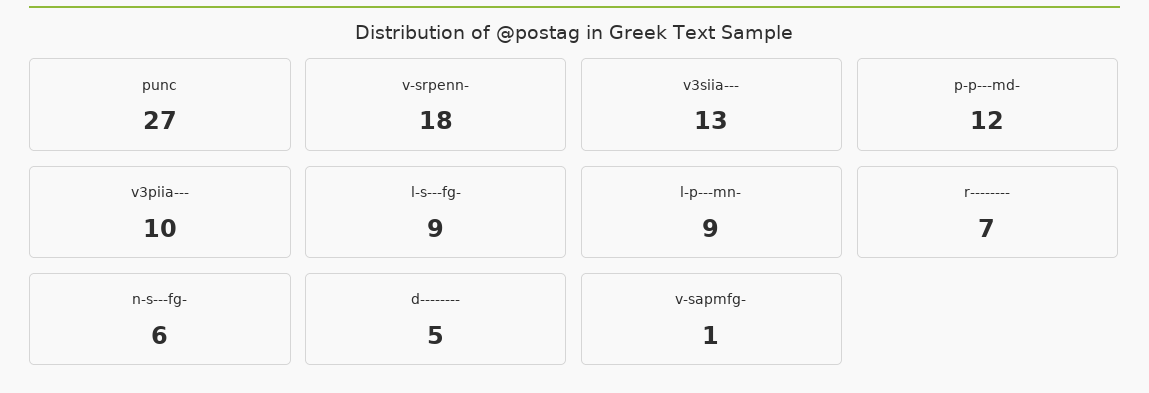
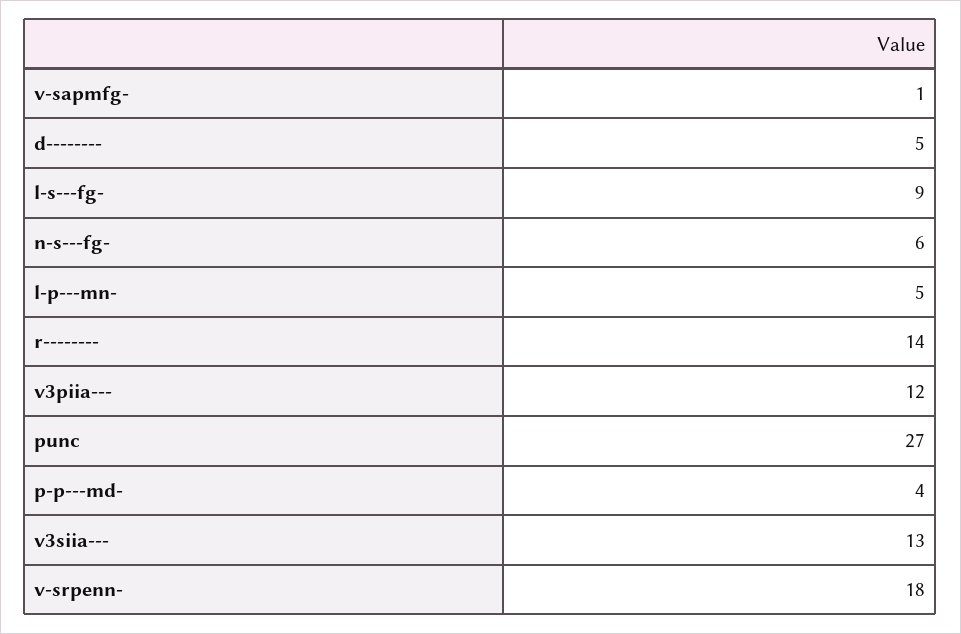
  {
    "punc": 27,
    "v-srpenn-": 18,
    "v3siia---": 13,
-   "p-p---md-": 12,
+   "p-p---md-": 4,
-   "v3piia---": 10,
+   "v3piia---": 12,
    "l-s---fg-": 9,
-   "l-p---mn-": 9,
+   "l-p---mn-": 5,
-   "r--------": 7,
+   "r--------": 14,
    "n-s---fg-": 6,
    "d--------": 5,
    "v-sapmfg-": 1
  }

